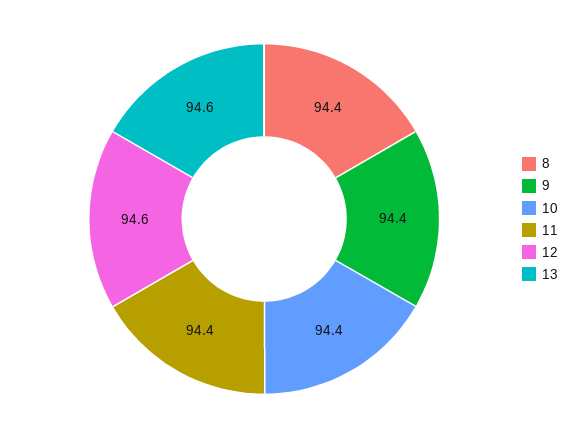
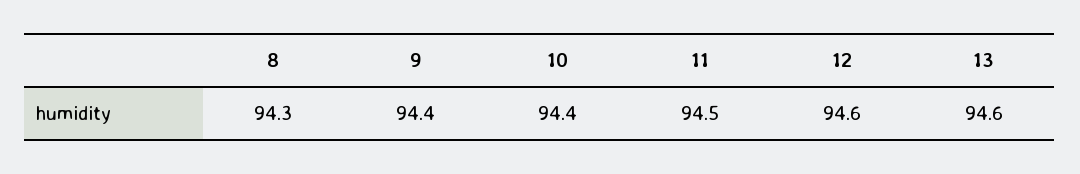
  {
-   "8": 94.4,
+   "8": 94.3,
    "9": 94.4,
    "10": 94.4,
-   "11": 94.4,
+   "11": 94.5,
    "12": 94.6,
    "13": 94.6
  }

